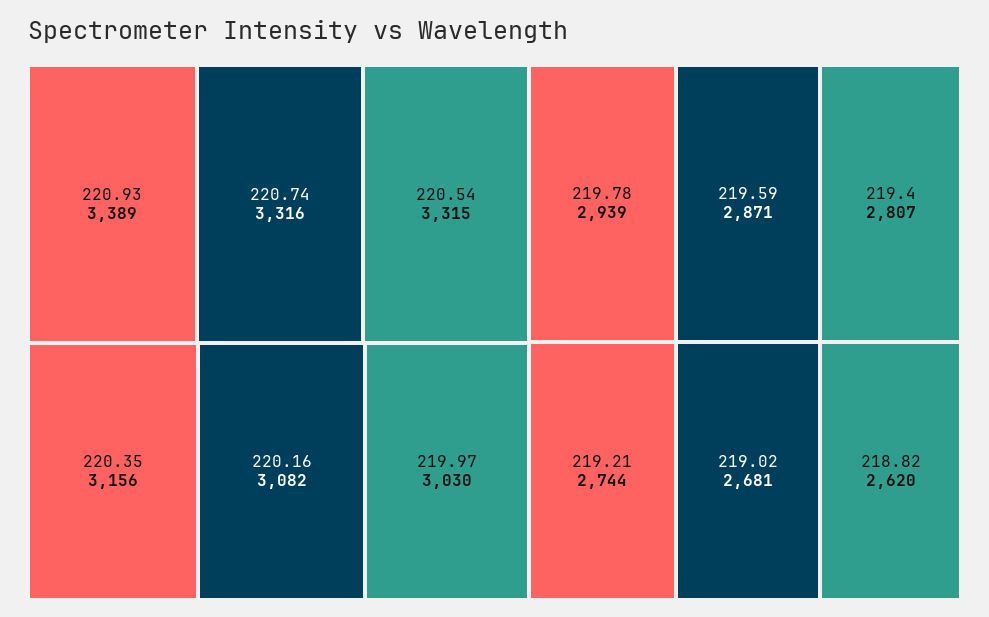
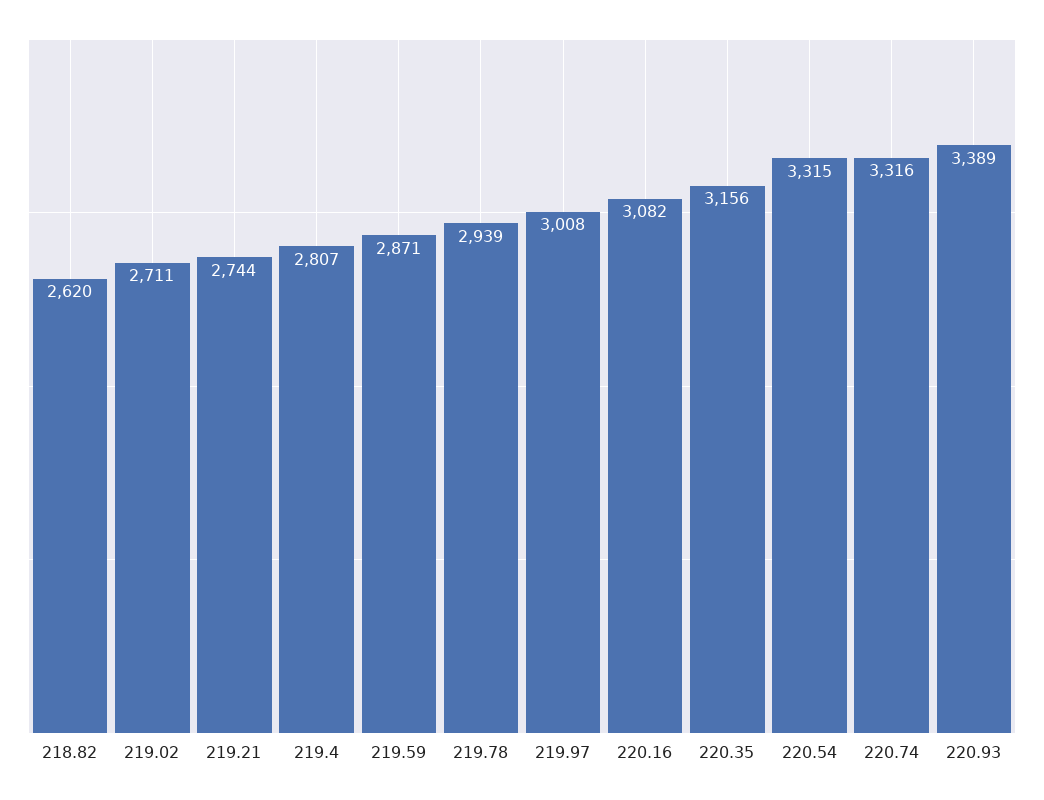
  {
    "220.93": 3389,
    "220.74": 3316,
    "220.54": 3315,
    "220.35": 3156,
    "220.16": 3082,
-   "219.97": 3030,
+   "219.97": 3008,
    "219.78": 2939,
    "219.59": 2871,
    "219.4": 2807,
    "219.21": 2744,
-   "219.02": 2681,
+   "219.02": 2711,
    "218.82": 2620
  }

